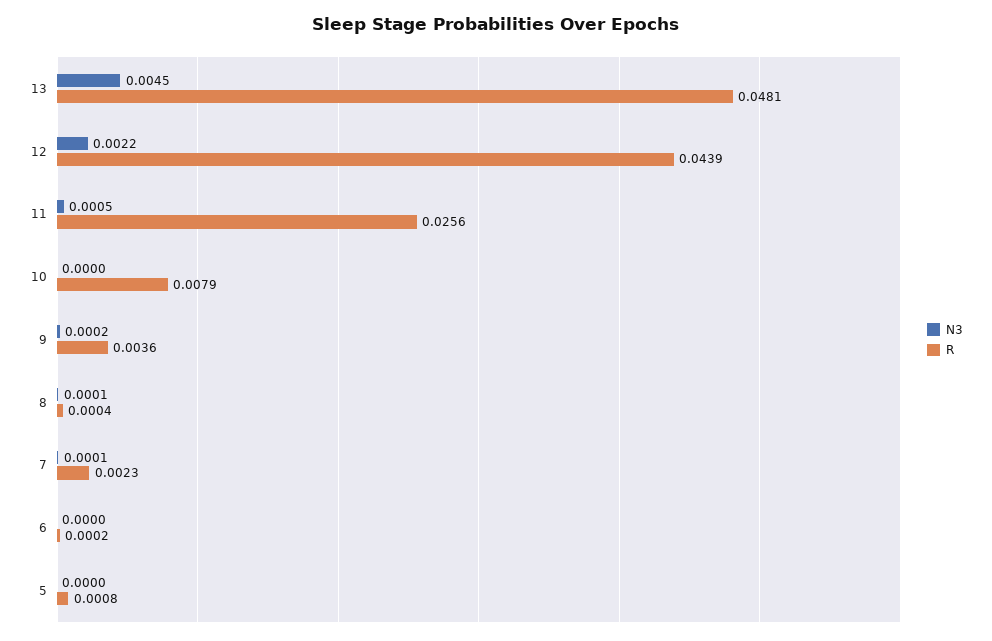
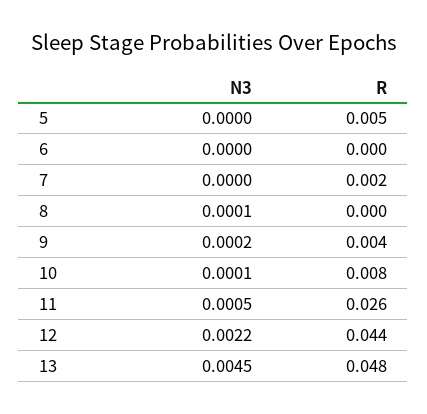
  {
    "N3": {
      "13": 0.0045,
      "12": 0.0022,
      "11": 0.0005,
-     "10": 0,
+     "10": 0.0001,
      "9": 0.0002,
      "8": 0.0001,
-     "7": 0.0001,
+     "7": 0,
      "6": 0,
      "5": 0
    },
    "R": {
      "13": 0.0481,
      "12": 0.0439,
      "11": 0.0256,
      "10": 0.0079,
      "9": 0.0036,
      "8": 0.0004,
      "7": 0.0023,
      "6": 0.0002,
-     "5": 0.0008
+     "5": 0.005
    }
  }

